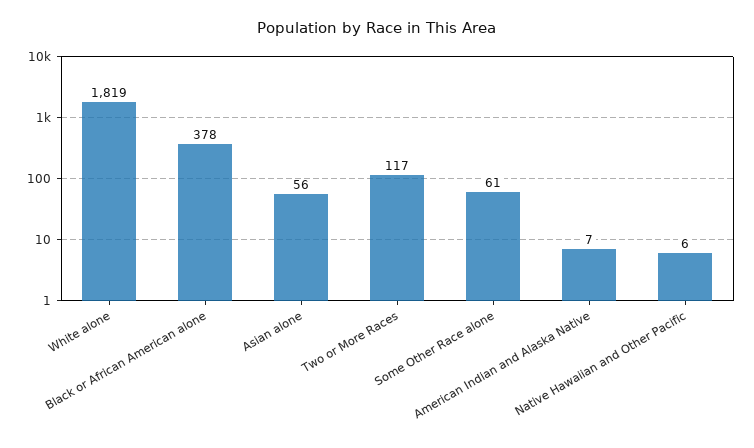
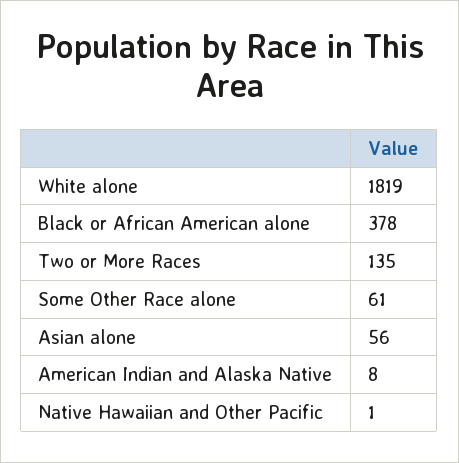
  {
    "White alone": 1819,
    "Black or African American alone": 378,
    "Asian alone": 56,
-   "Two or More Races": 117,
+   "Two or More Races": 135,
    "Some Other Race alone": 61,
-   "American Indian and Alaska Native": 7,
+   "American Indian and Alaska Native": 8,
-   "Native Hawaiian and Other Pacific": 6
+   "Native Hawaiian and Other Pacific": 1
  }

